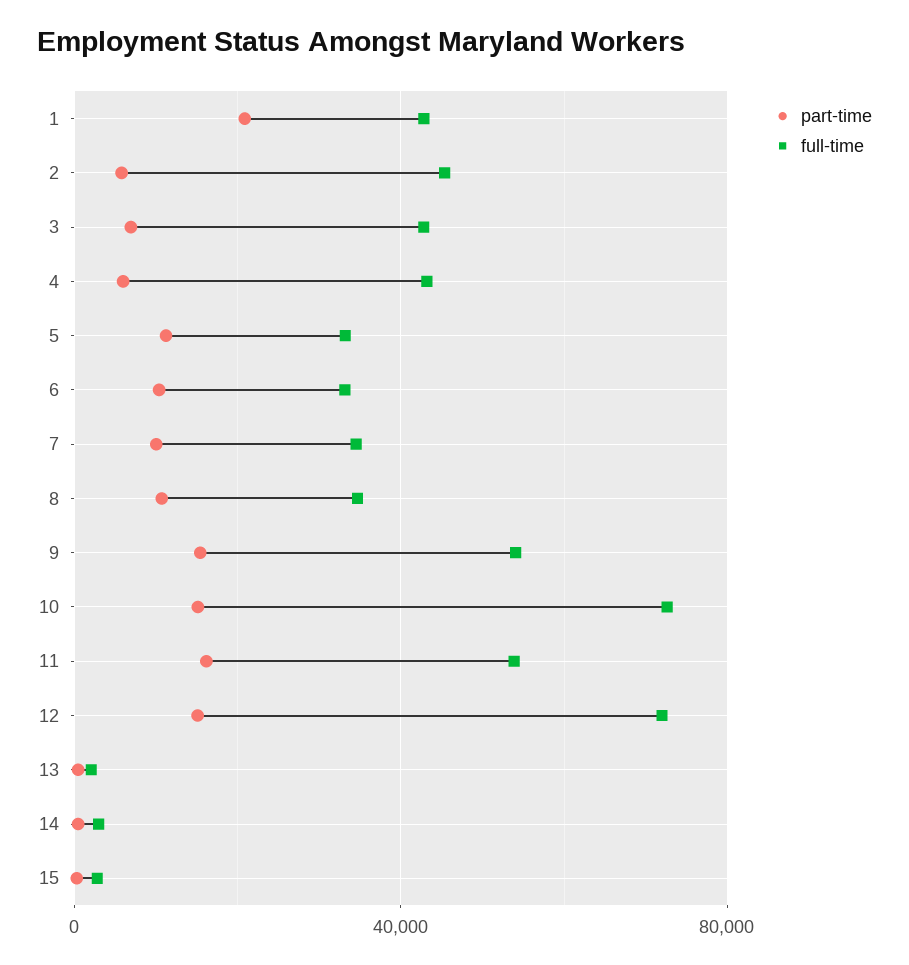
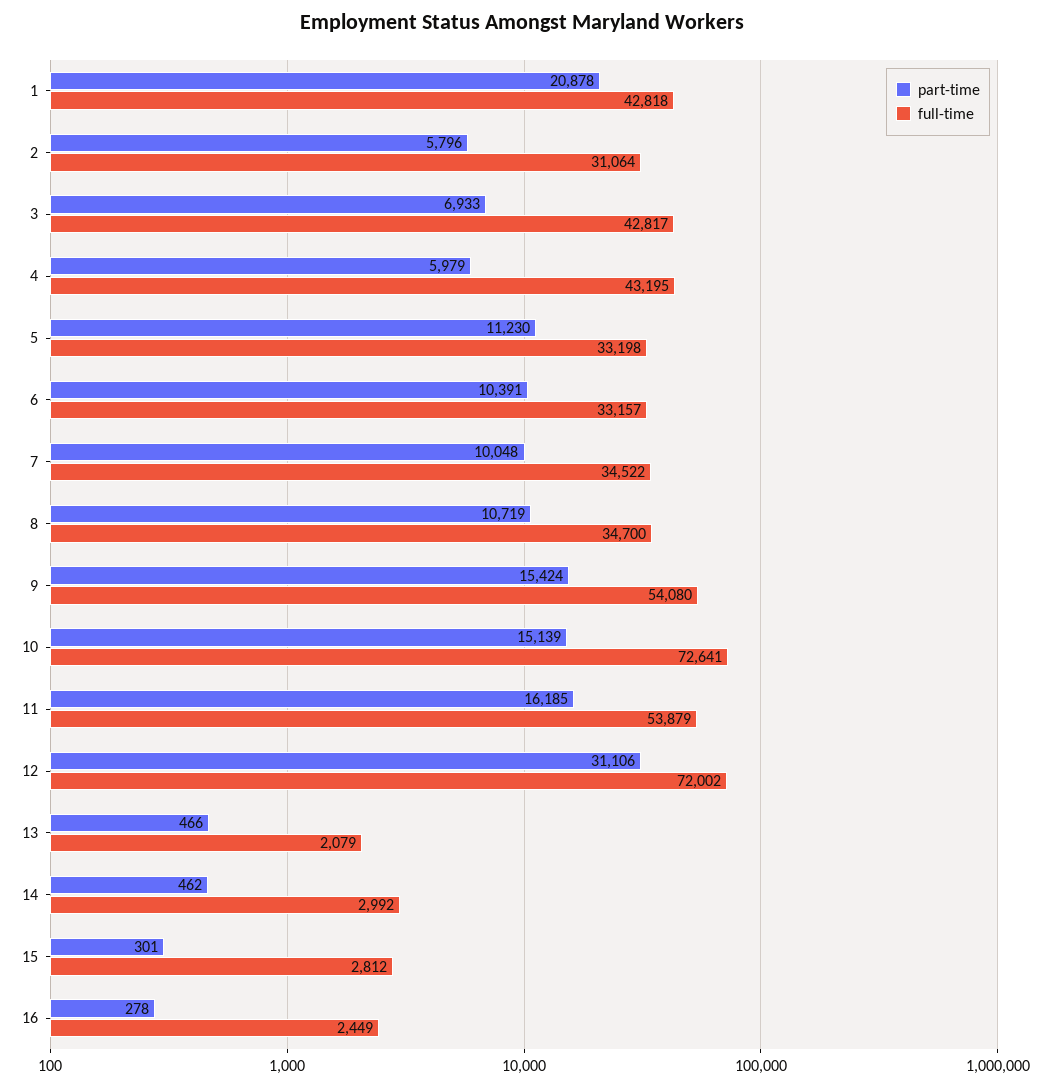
  {
    "part-time": {
      "1": 20878,
      "2": 5796,
      "3": 6933,
      "4": 5979,
      "5": 11230,
      "6": 10391,
      "7": 10048,
      "8": 10719,
      "9": 15424,
      "10": 15139,
      "11": 16185,
-     "12": 15000,
+     "12": 31106,
      "13": 466,
      "14": 462,
-     "15": 301
+     "15": 301,
+     "16": 278
    },
    "full-time": {
      "1": 42818,
-     "2": 45000,
+     "2": 31064,
      "3": 42817,
      "4": 43195,
      "5": 33198,
      "6": 33157,
      "7": 34522,
      "8": 34700,
      "9": 54080,
      "10": 72641,
      "11": 53879,
      "12": 72002,
      "13": 2079,
      "14": 2992,
-     "15": 2812
+     "15": 2812,
+     "16": 2449
    }
  }

